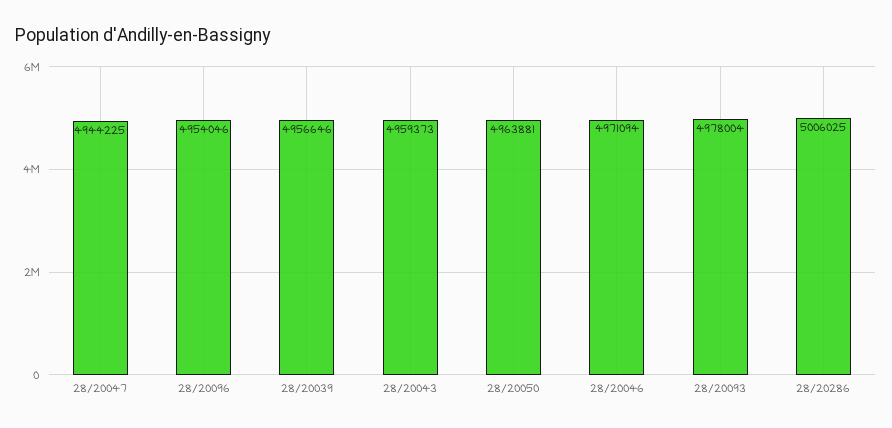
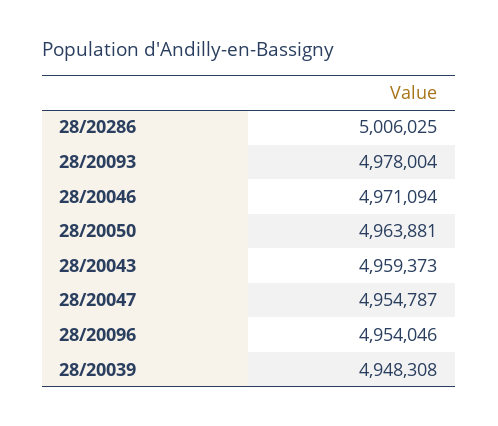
  {
-   "28/20047": 4944225,
+   "28/20047": 4954787,
    "28/20096": 4954046,
-   "28/20039": 4956646,
+   "28/20039": 4948308,
    "28/20043": 4959373,
    "28/20050": 4963881,
    "28/20046": 4971094,
    "28/20093": 4978004,
    "28/20286": 5006025
  }

